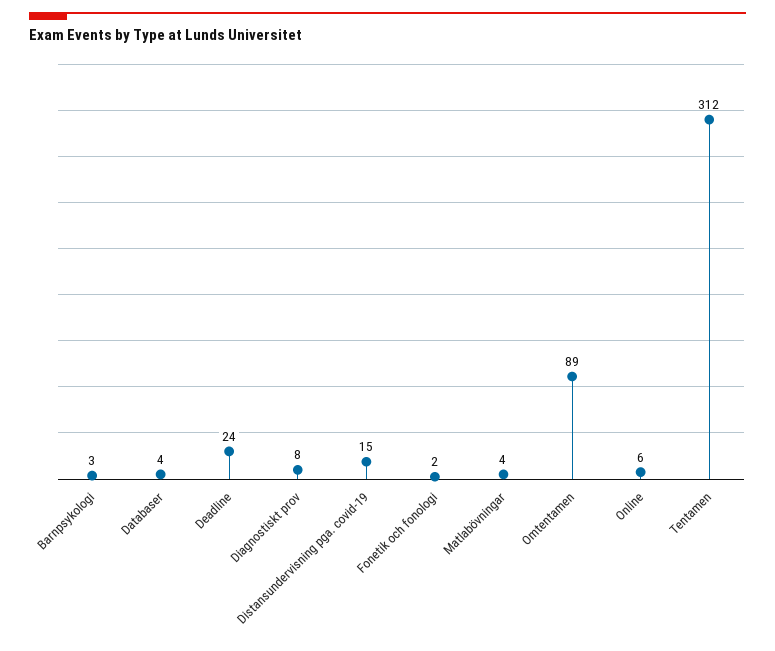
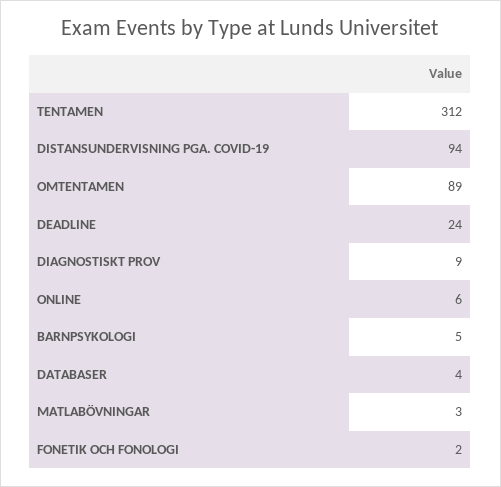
  {
-   "Barnpsykologi": 3,
+   "Barnpsykologi": 5,
    "Databaser": 4,
    "Deadline": 24,
-   "Diagnostiskt prov": 8,
+   "Diagnostiskt prov": 9,
-   "Distansundervisning pga. covid-19": 15,
+   "Distansundervisning pga. covid-19": 94,
    "Fonetik och fonologi": 2,
-   "Matlabövningar": 4,
+   "Matlabövningar": 3,
    "Omtentamen": 89,
    "Online": 6,
    "Tentamen": 312
  }

